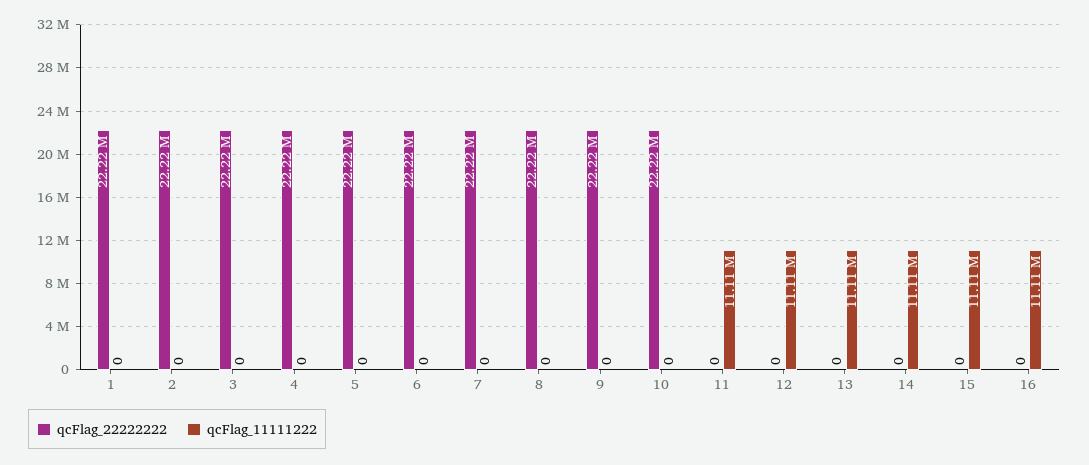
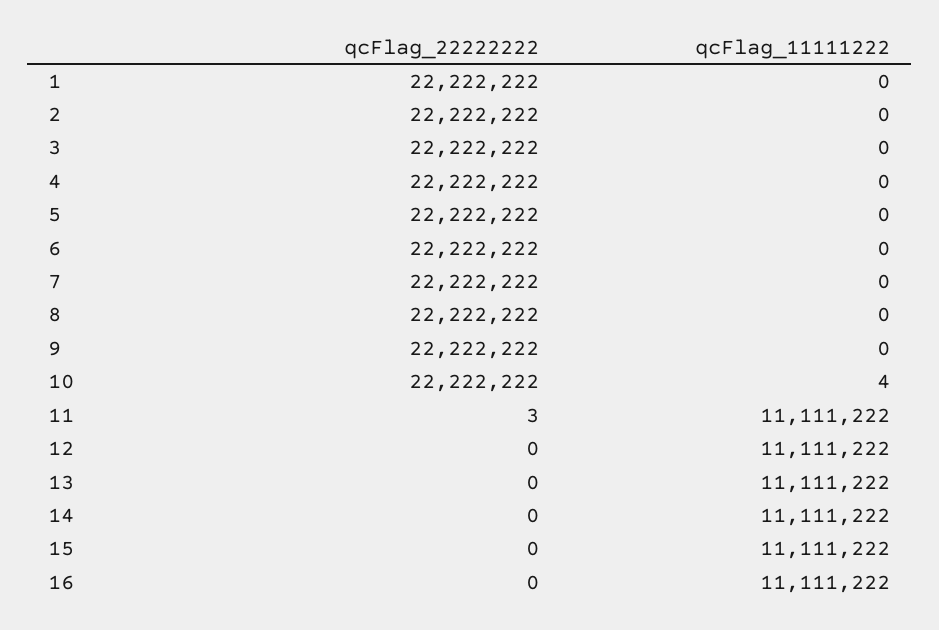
  {
    "qcFlag_22222222": {
      "1": 22222222,
      "2": 22222222,
      "3": 22222222,
      "4": 22222222,
      "5": 22222222,
      "6": 22222222,
      "7": 22222222,
      "8": 22222222,
      "9": 22222222,
      "10": 22222222,
-     "11": 0,
+     "11": 3,
      "12": 0,
      "13": 0,
      "14": 0,
      "15": 0,
      "16": 0
    },
    "qcFlag_11111222": {
      "1": 0,
      "2": 0,
      "3": 0,
      "4": 0,
      "5": 0,
      "6": 0,
      "7": 0,
      "8": 0,
      "9": 0,
-     "10": 0,
+     "10": 4,
      "11": 11111222,
      "12": 11111222,
      "13": 11111222,
      "14": 11111222,
      "15": 11111222,
      "16": 11111222
    }
  }

